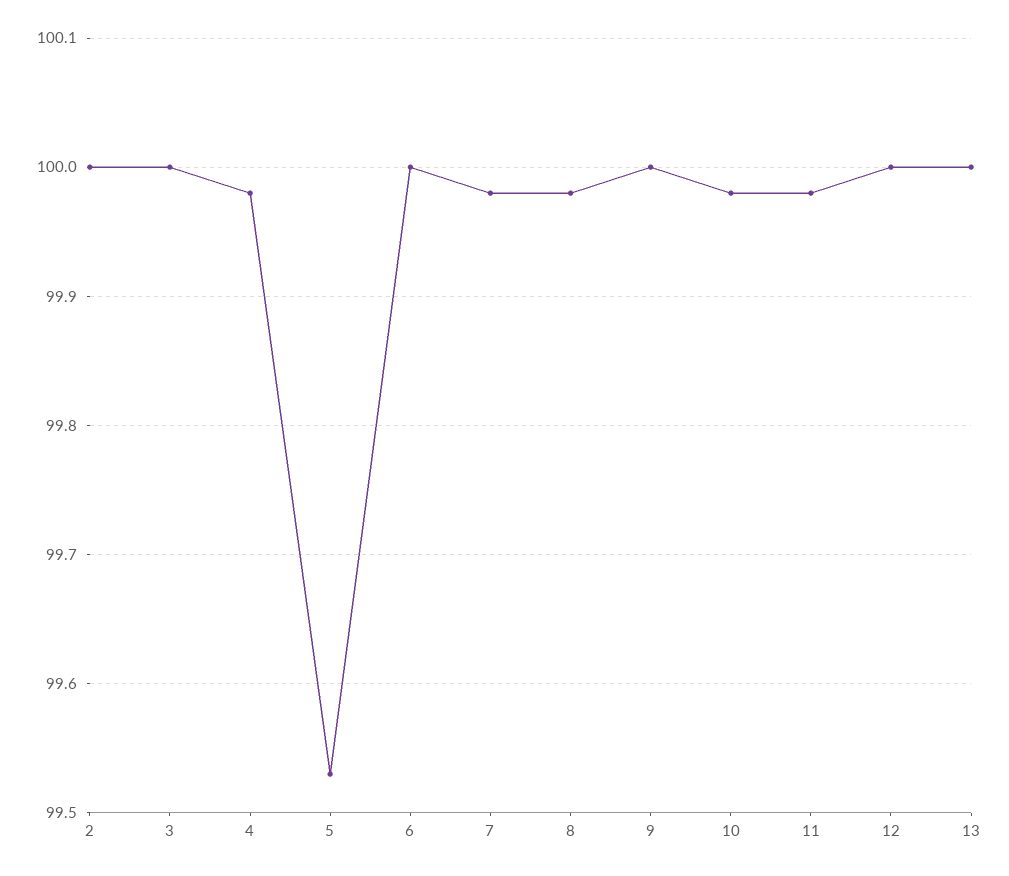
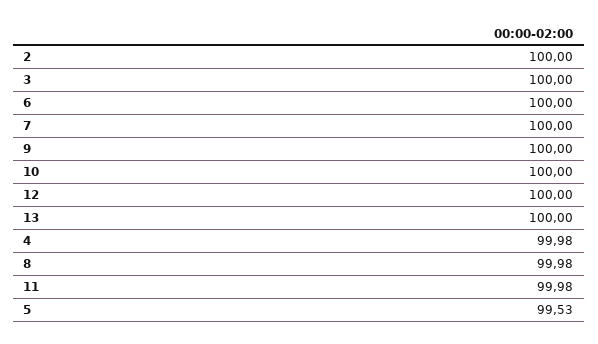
  {
    "2": 100,
    "3": 100,
    "4": 99.98,
    "5": 99.53,
    "6": 100,
-   "7": 99.98,
+   "7": 100,
    "8": 99.98,
    "9": 100,
-   "10": 99.98,
+   "10": 100,
    "11": 99.98,
    "12": 100,
    "13": 100
  }

